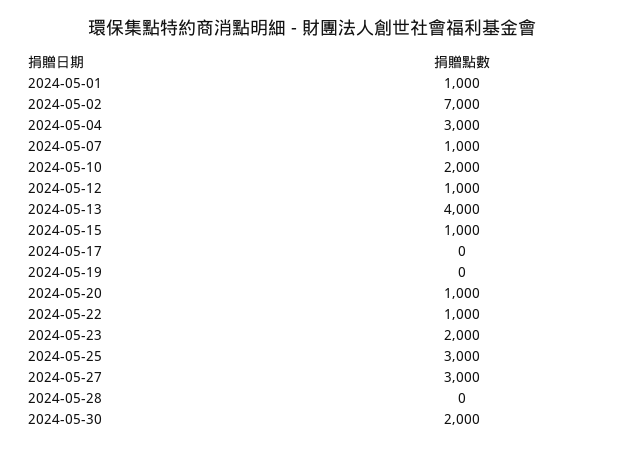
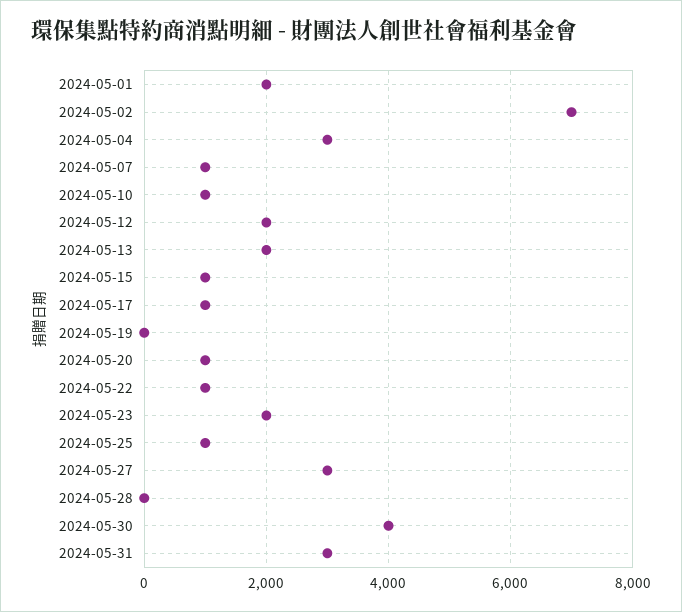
  {
-   "2024-05-01": 1000,
+   "2024-05-01": 2000,
    "2024-05-02": 7000,
    "2024-05-04": 3000,
    "2024-05-07": 1000,
-   "2024-05-10": 2000,
+   "2024-05-10": 1000,
-   "2024-05-12": 1000,
+   "2024-05-12": 2000,
-   "2024-05-13": 4000,
+   "2024-05-13": 2000,
    "2024-05-15": 1000,
-   "2024-05-17": 0,
+   "2024-05-17": 1000,
    "2024-05-19": 0,
    "2024-05-20": 1000,
    "2024-05-22": 1000,
    "2024-05-23": 2000,
-   "2024-05-25": 3000,
+   "2024-05-25": 1000,
    "2024-05-27": 3000,
    "2024-05-28": 0,
-   "2024-05-30": 2000
+   "2024-05-30": 4000,
+   "2024-05-31": 3000
  }

